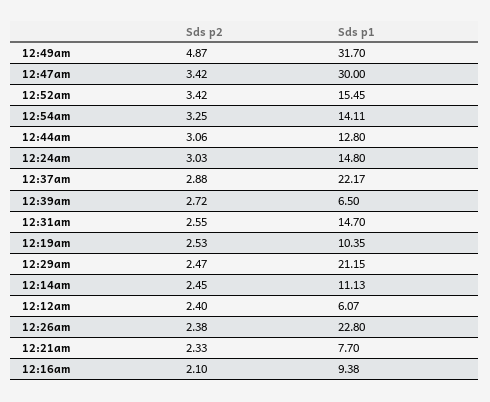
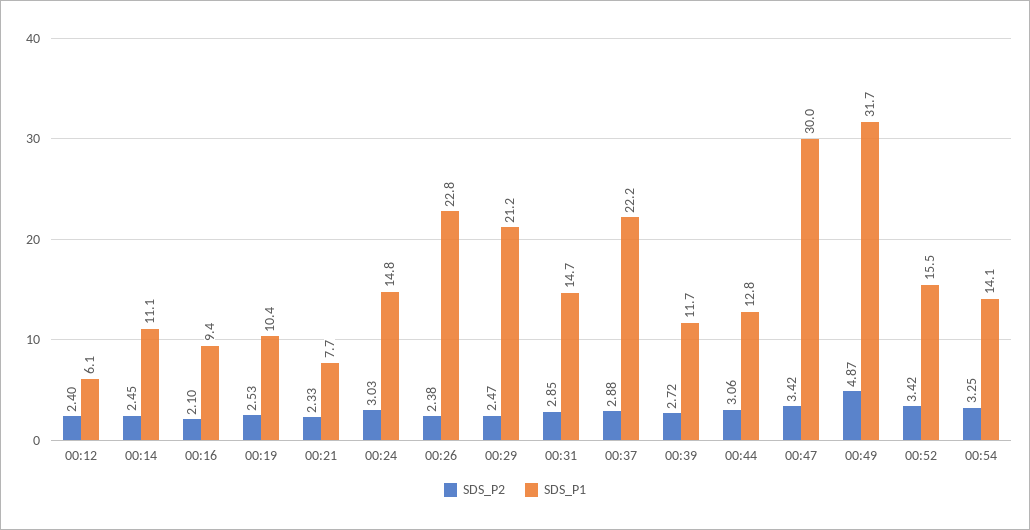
  {
    "Sds p2": {
      "12:49am": 4.87,
      "12:47am": 3.42,
      "12:52am": 3.42,
      "12:54am": 3.25,
      "12:44am": 3.06,
      "12:24am": 3.03,
      "12:37am": 2.88,
      "12:39am": 2.72,
-     "12:31am": 2.55,
+     "12:31am": 2.85,
      "12:19am": 2.53,
      "12:29am": 2.47,
      "12:14am": 2.45,
      "12:12am": 2.4,
      "12:26am": 2.38,
      "12:21am": 2.33,
      "12:16am": 2.1
    },
    "Sds p1": {
      "12:49am": 31.7,
      "12:47am": 30,
      "12:52am": 15.45,
      "12:54am": 14.11,
      "12:44am": 12.8,
      "12:24am": 14.8,
      "12:37am": 22.17,
-     "12:39am": 6.5,
+     "12:39am": 11.7,
      "12:31am": 14.7,
      "12:19am": 10.35,
      "12:29am": 21.15,
      "12:14am": 11.13,
      "12:12am": 6.07,
      "12:26am": 22.8,
      "12:21am": 7.7,
      "12:16am": 9.38
    }
  }

